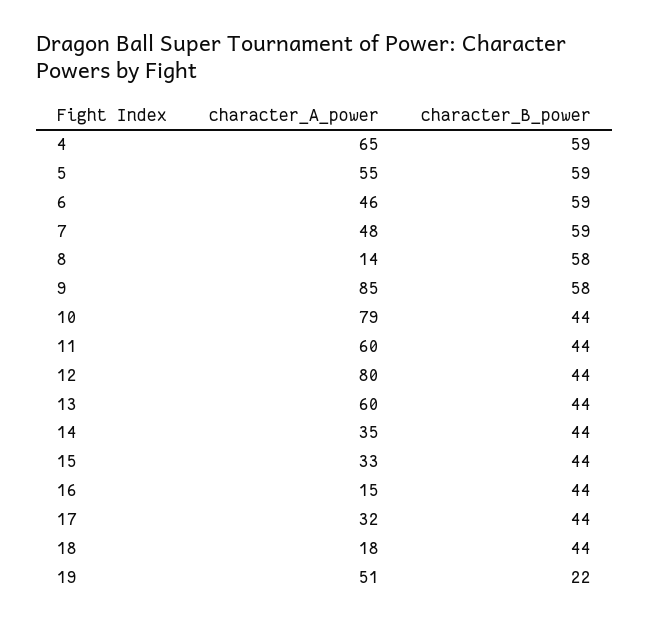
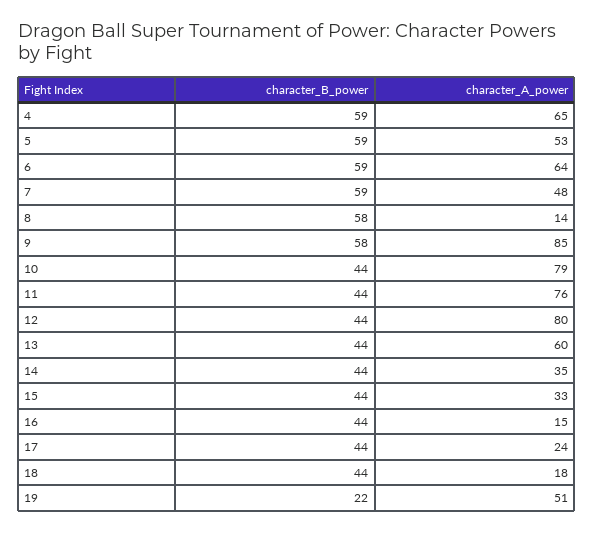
  {
    "character_A_power": {
      "4": 65,
-     "5": 55,
+     "5": 53,
-     "6": 46,
+     "6": 64,
      "7": 48,
      "8": 14,
      "9": 85,
      "10": 79,
-     "11": 60,
+     "11": 76,
      "12": 80,
      "13": 60,
      "14": 35,
      "15": 33,
      "16": 15,
-     "17": 32,
+     "17": 24,
      "18": 18,
      "19": 51
    },
    "character_B_power": {
      "4": 59,
      "5": 59,
      "6": 59,
      "7": 59,
      "8": 58,
      "9": 58,
      "10": 44,
      "11": 44,
      "12": 44,
      "13": 44,
      "14": 44,
      "15": 44,
      "16": 44,
      "17": 44,
      "18": 44,
      "19": 22
    }
  }

